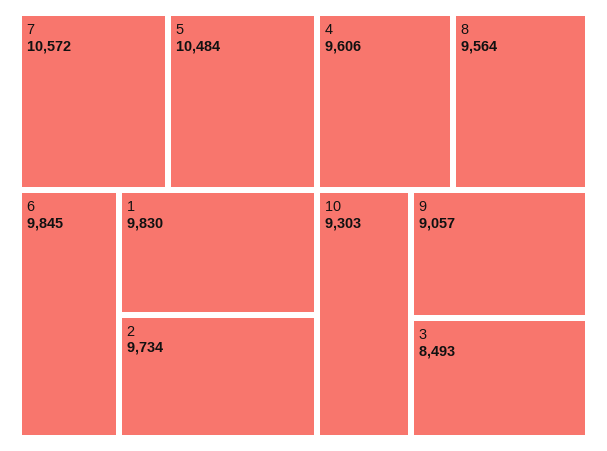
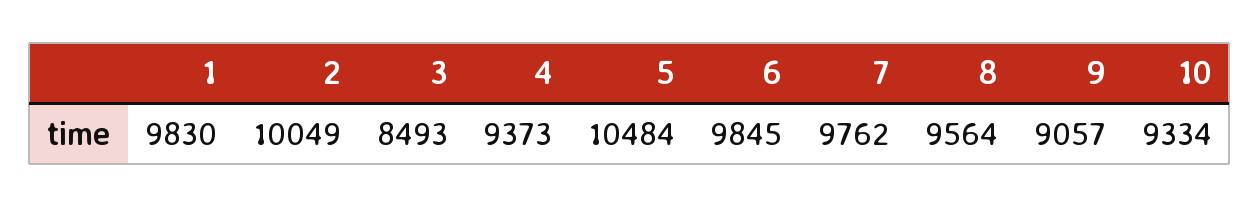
  {
-   "7": 10572,
+   "7": 9762,
    "5": 10484,
    "6": 9845,
    "1": 9830,
-   "2": 9734,
+   "2": 10049,
-   "4": 9606,
+   "4": 9373,
    "8": 9564,
-   "10": 9303,
+   "10": 9334,
    "9": 9057,
    "3": 8493
  }

